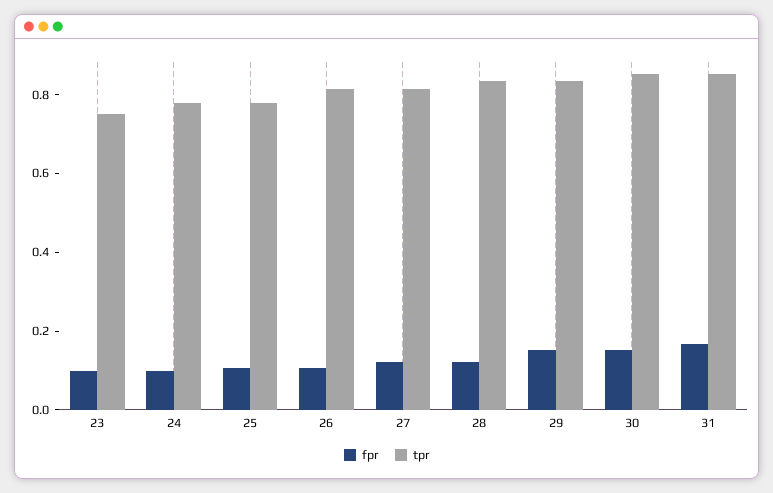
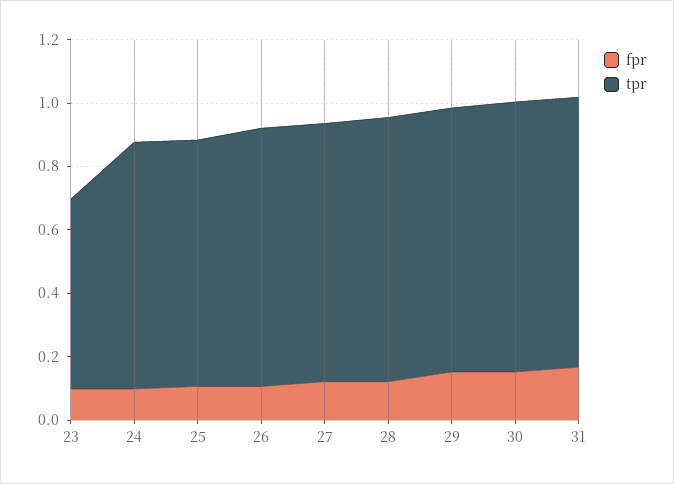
  {
    "fpr": {
      "23": 0.1,
      "24": 0.1,
      "25": 0.1,
      "26": 0.1,
      "27": 0.1,
      "28": 0.1,
      "29": 0.15,
      "30": 0.15,
      "31": 0.15
    },
    "tpr": {
-     "23": 0.75,
+     "23": 0.6,
      "24": 0.8,
      "25": 0.8,
      "26": 0.8,
      "27": 0.8,
      "28": 0.85,
      "29": 0.85,
      "30": 0.85,
      "31": 0.85
    }
  }

